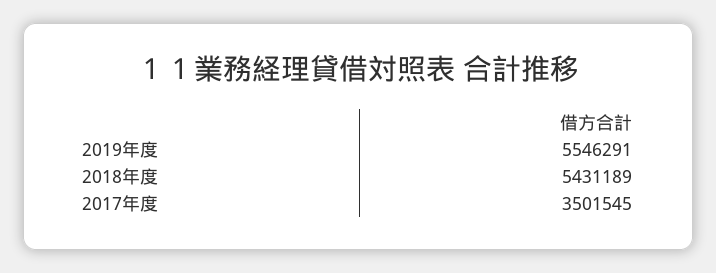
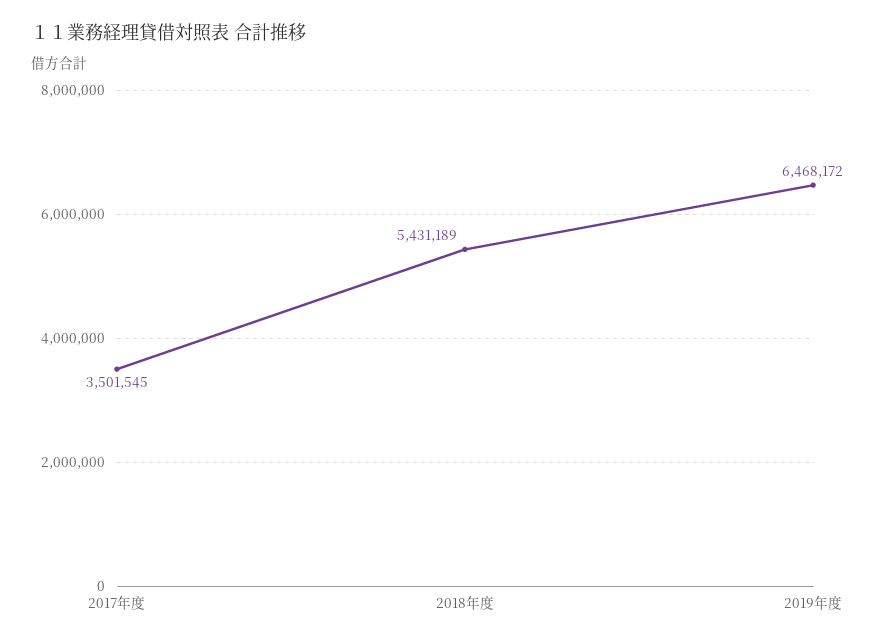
  {
-   "2019年度": 5546291,
+   "2019年度": 6468172,
    "2018年度": 5431189,
    "2017年度": 3501545
  }

